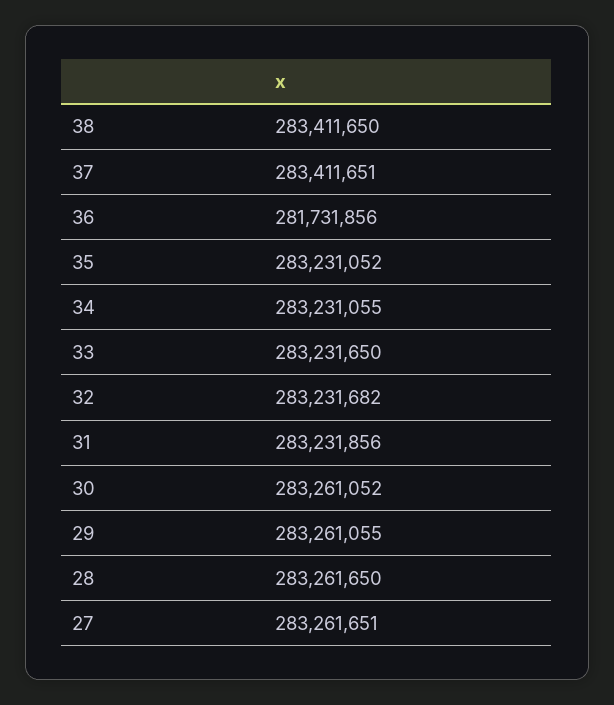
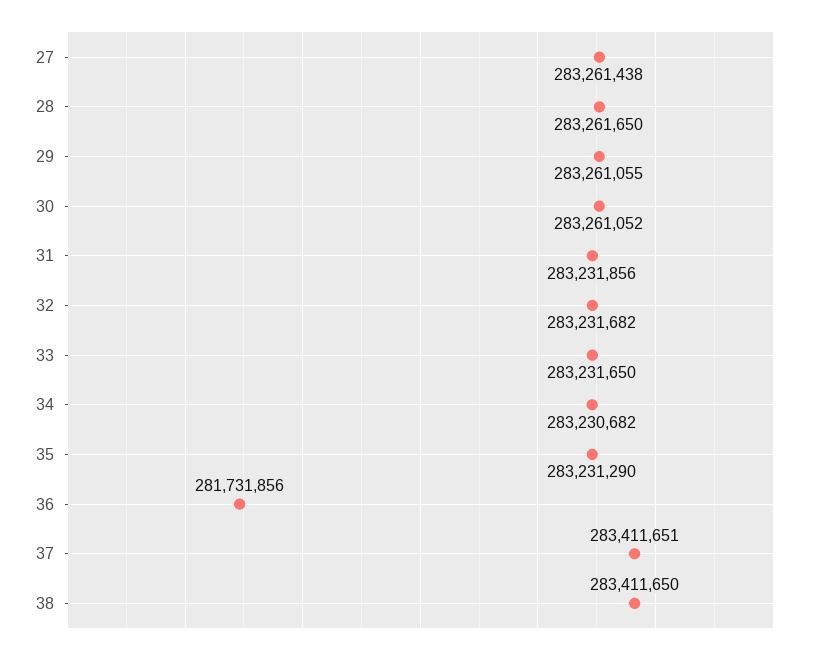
  {
    "38": 283411650,
    "37": 283411651,
    "36": 281731856,
-   "35": 283231052,
+   "35": 283231290,
-   "34": 283231055,
+   "34": 283230682,
    "33": 283231650,
    "32": 283231682,
    "31": 283231856,
    "30": 283261052,
    "29": 283261055,
    "28": 283261650,
-   "27": 283261651
+   "27": 283261438
  }

